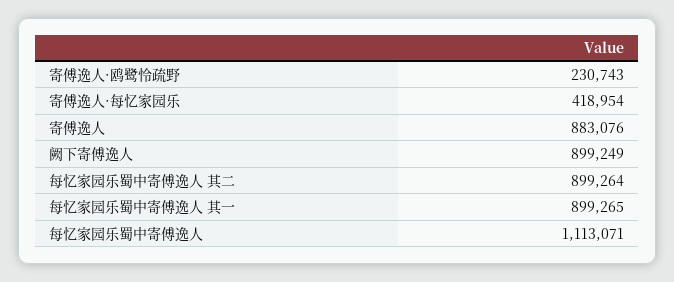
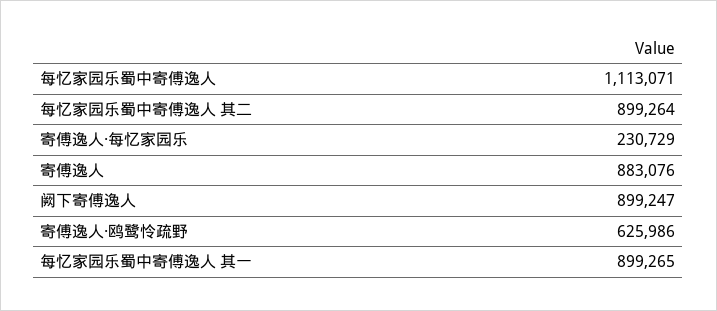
  {
-   "寄傅逸人·鸥鹭怜疏野": 230743,
+   "寄傅逸人·鸥鹭怜疏野": 625986,
-   "寄傅逸人·每忆家园乐": 418954,
+   "寄傅逸人·每忆家园乐": 230729,
    "寄傅逸人": 883076,
-   "阙下寄傅逸人": 899249,
+   "阙下寄傅逸人": 899247,
    "每忆家园乐蜀中寄傅逸人 其二": 899264,
    "每忆家园乐蜀中寄傅逸人 其一": 899265,
    "每忆家园乐蜀中寄傅逸人": 1113071
  }

